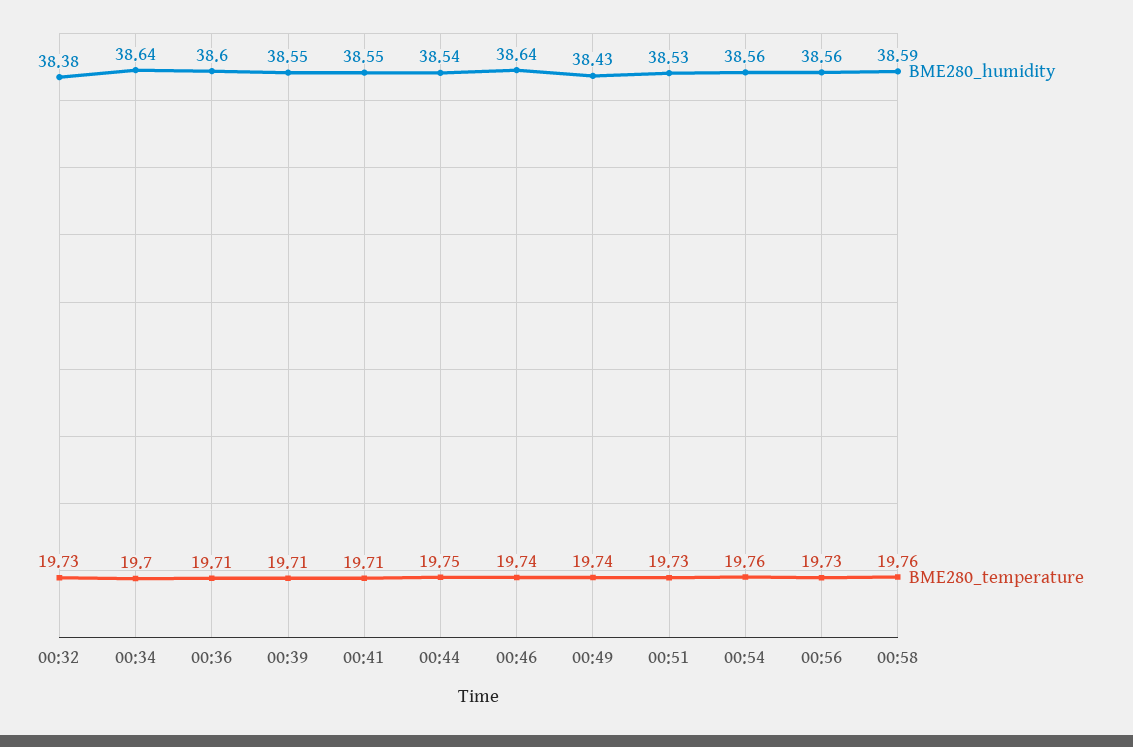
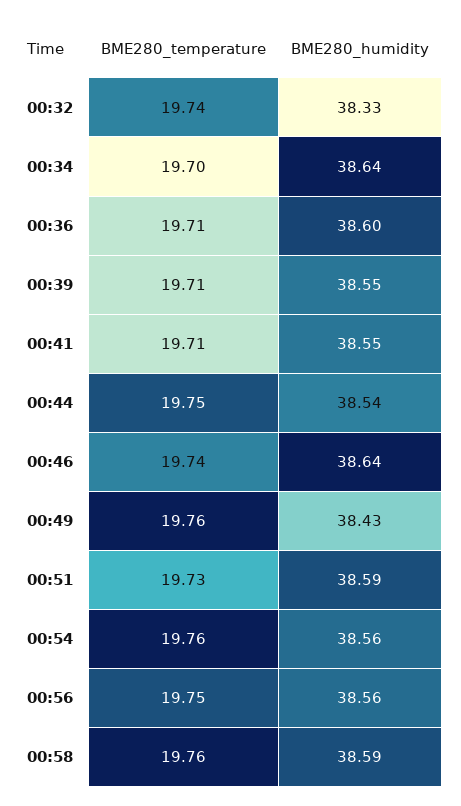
  {
    "BME280_humidity": {
-     "00:32": 38.38,
+     "00:32": 38.33,
      "00:34": 38.64,
      "00:36": 38.6,
      "00:39": 38.55,
      "00:41": 38.55,
      "00:44": 38.54,
      "00:46": 38.64,
      "00:49": 38.43,
-     "00:51": 38.53,
+     "00:51": 38.59,
      "00:54": 38.56,
      "00:56": 38.56,
      "00:58": 38.59
    },
    "BME280_temperature": {
-     "00:32": 19.73,
+     "00:32": 19.74,
      "00:34": 19.7,
      "00:36": 19.71,
      "00:39": 19.71,
      "00:41": 19.71,
      "00:44": 19.75,
      "00:46": 19.74,
-     "00:49": 19.74,
+     "00:49": 19.76,
      "00:51": 19.73,
      "00:54": 19.76,
-     "00:56": 19.73,
+     "00:56": 19.75,
      "00:58": 19.76
    }
  }

